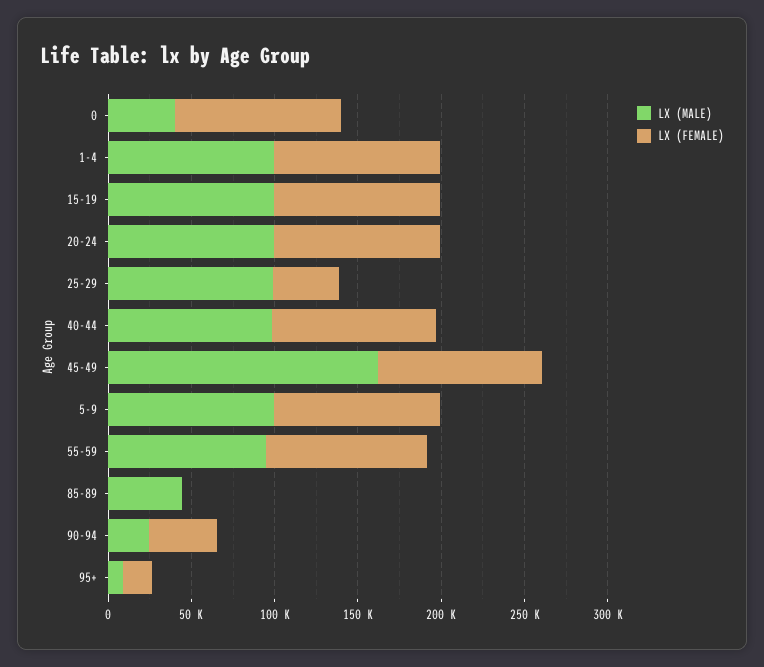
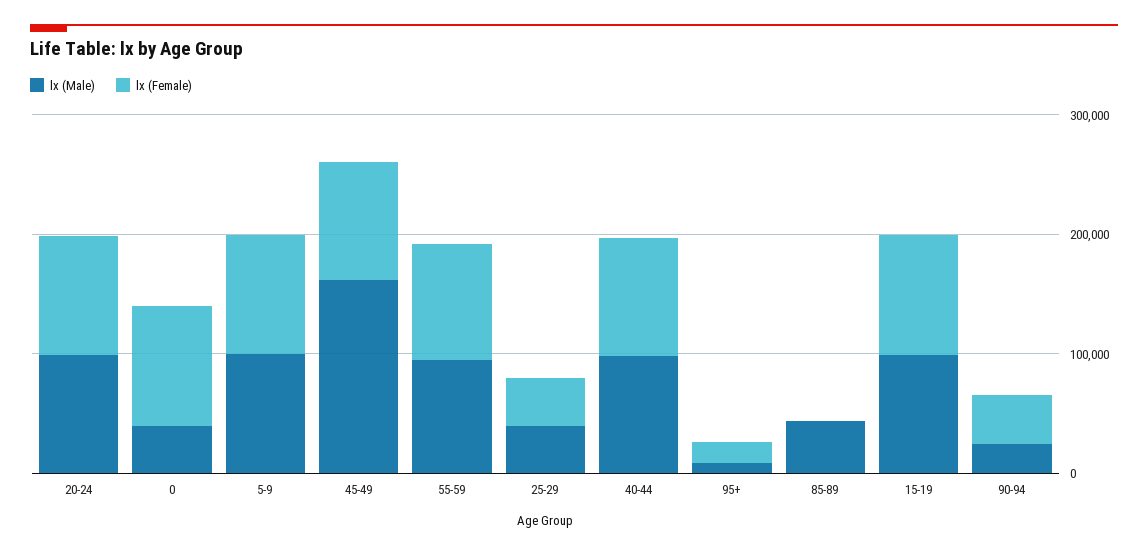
  {
    "LX (MALE)": {
      "0": 40000,
-     "1-4": 100000,
      "15-19": 100000,
      "20-24": 100000,
-     "25-29": 100000,
+     "25-29": 40000,
      "40-44": 100000,
      "45-49": 160000,
      "5-9": 100000,
      "55-59": 90000,
      "85-89": 40000,
      "90-94": 20000,
      "95+": 10000
    },
    "LX (FEMALE)": {
      "0": 100000,
-     "1-4": 100000,
      "15-19": 100000,
      "20-24": 100000,
      "25-29": 40000,
      "40-44": 100000,
      "45-49": 100000,
      "5-9": 100000,
      "55-59": 100000,
      "85-89": 0,
      "90-94": 40000,
      "95+": 20000
    }
  }

